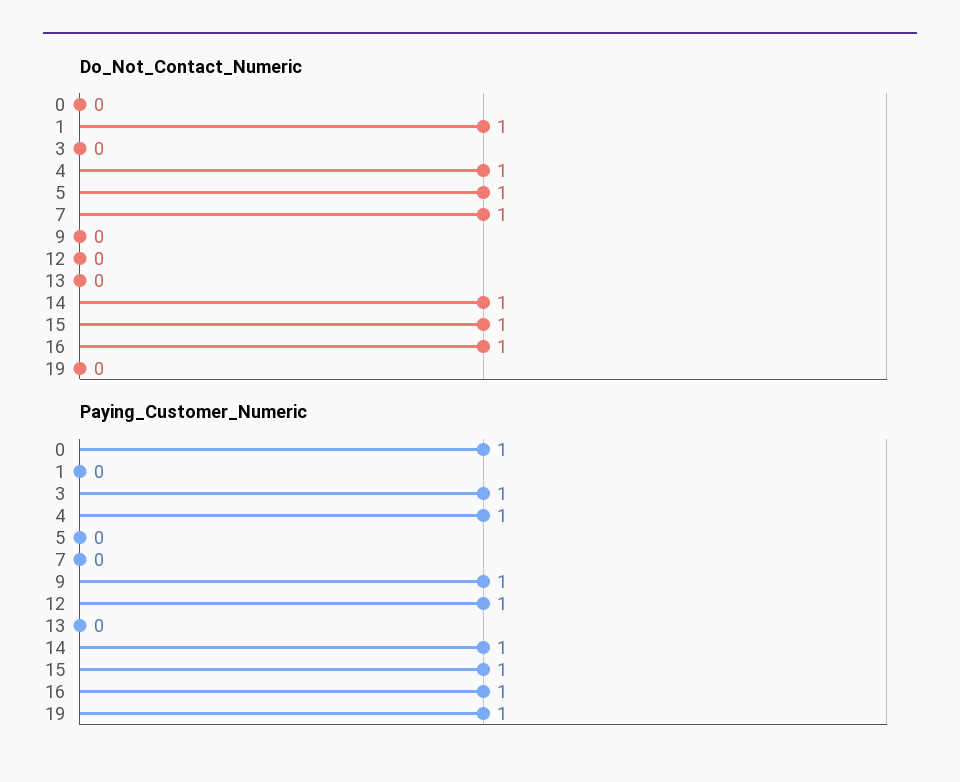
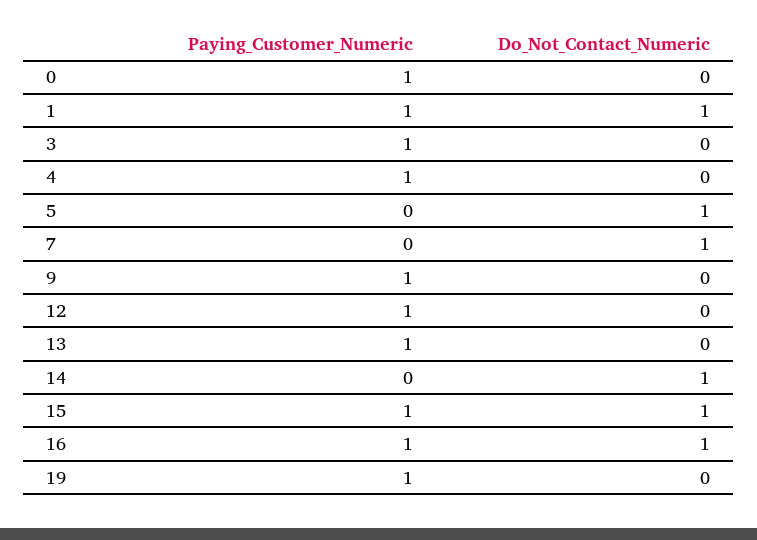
  {
    "Do_Not_Contact_Numeric": {
      "0": 0,
      "1": 1,
      "3": 0,
-     "4": 1,
+     "4": 0,
      "5": 1,
      "7": 1,
      "9": 0,
      "12": 0,
      "13": 0,
      "14": 1,
      "15": 1,
      "16": 1,
      "19": 0
    },
    "Paying_Customer_Numeric": {
      "0": 1,
-     "1": 0,
+     "1": 1,
      "3": 1,
      "4": 1,
      "5": 0,
      "7": 0,
      "9": 1,
      "12": 1,
-     "13": 0,
+     "13": 1,
-     "14": 1,
+     "14": 0,
      "15": 1,
      "16": 1,
      "19": 1
    }
  }

